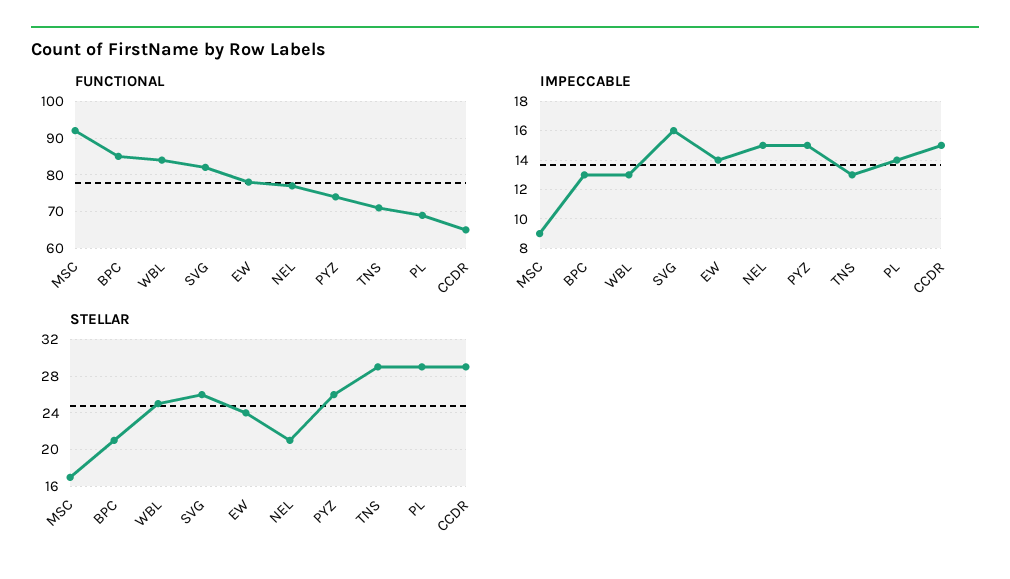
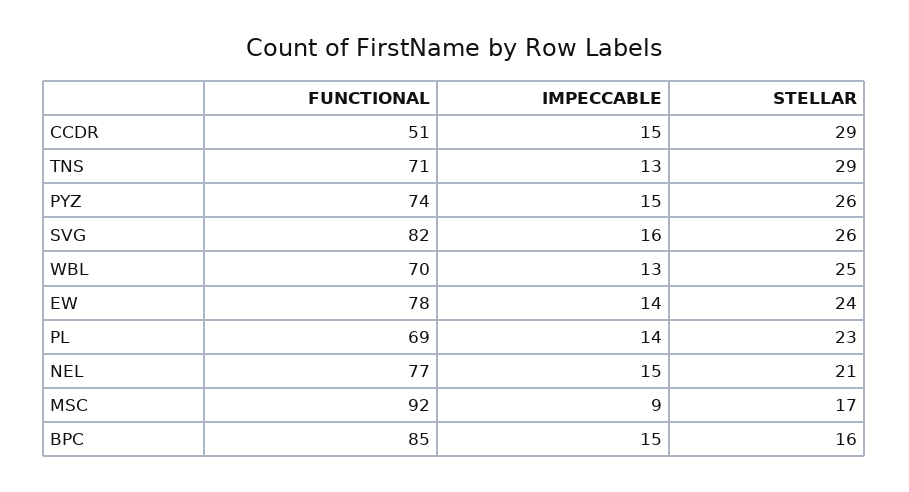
  {
    "FUNCTIONAL": {
      "MSC": 92,
      "BPC": 85,
-     "WBL": 85,
+     "WBL": 70,
      "SVG": 82,
      "EW": 78,
      "NEL": 77,
      "PYZ": 74,
      "TNS": 71,
      "PL": 69,
-     "CCDR": 65
+     "CCDR": 51
    },
    "IMPECCABLE": {
      "MSC": 9,
-     "BPC": 13,
+     "BPC": 15,
      "WBL": 13,
      "SVG": 16,
      "EW": 14,
      "NEL": 15,
      "PYZ": 15,
      "TNS": 13,
      "PL": 14,
      "CCDR": 15
    },
    "STELLAR": {
      "MSC": 17,
-     "BPC": 21,
+     "BPC": 16,
      "WBL": 25,
      "SVG": 26,
      "EW": 24,
      "NEL": 21,
      "PYZ": 26,
      "TNS": 29,
-     "PL": 29,
+     "PL": 23,
      "CCDR": 29
    }
  }

